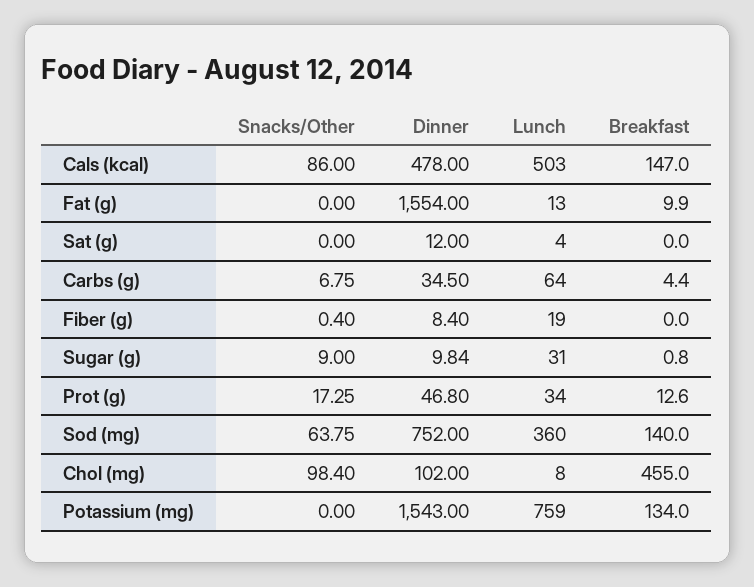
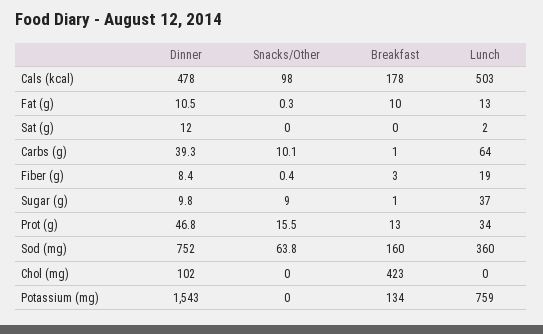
  {
    "Snacks/Other": {
-     "Cals (kcal)": 86,
+     "Cals (kcal)": 98,
-     "Fat (g)": 0,
+     "Fat (g)": 0.3,
      "Sat (g)": 0,
-     "Carbs (g)": 6.75,
+     "Carbs (g)": 10.1,
      "Fiber (g)": 0.4,
      "Sugar (g)": 9,
-     "Prot (g)": 17.25,
+     "Prot (g)": 15.5,
      "Sod (mg)": 63.75,
-     "Chol (mg)": 98.4,
+     "Chol (mg)": 0,
      "Potassium (mg)": 0
    },
    "Dinner": {
      "Cals (kcal)": 478,
-     "Fat (g)": 1554,
+     "Fat (g)": 10.5,
      "Sat (g)": 12,
-     "Carbs (g)": 34.5,
+     "Carbs (g)": 39.3,
      "Fiber (g)": 8.4,
      "Sugar (g)": 9.84,
      "Prot (g)": 46.8,
      "Sod (mg)": 752,
      "Chol (mg)": 102,
      "Potassium (mg)": 1543
    },
    "Lunch": {
      "Cals (kcal)": 503,
      "Fat (g)": 13,
-     "Sat (g)": 4,
+     "Sat (g)": 2,
      "Carbs (g)": 64,
      "Fiber (g)": 19,
-     "Sugar (g)": 31,
+     "Sugar (g)": 37,
      "Prot (g)": 34,
      "Sod (mg)": 360,
-     "Chol (mg)": 8,
+     "Chol (mg)": 0,
      "Potassium (mg)": 759
    },
    "Breakfast": {
-     "Cals (kcal)": 147,
+     "Cals (kcal)": 178,
      "Fat (g)": 9.9,
      "Sat (g)": 0,
-     "Carbs (g)": 4.4,
+     "Carbs (g)": 1,
-     "Fiber (g)": 0,
+     "Fiber (g)": 3,
      "Sugar (g)": 0.8,
      "Prot (g)": 12.6,
-     "Sod (mg)": 140,
+     "Sod (mg)": 160,
-     "Chol (mg)": 455,
+     "Chol (mg)": 423,
      "Potassium (mg)": 134
    }
  }

